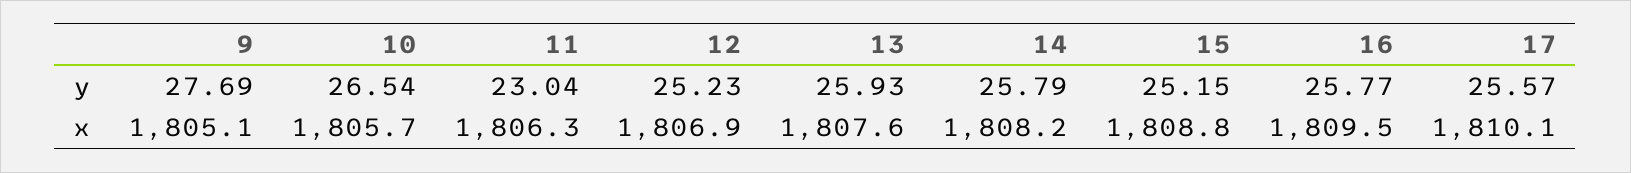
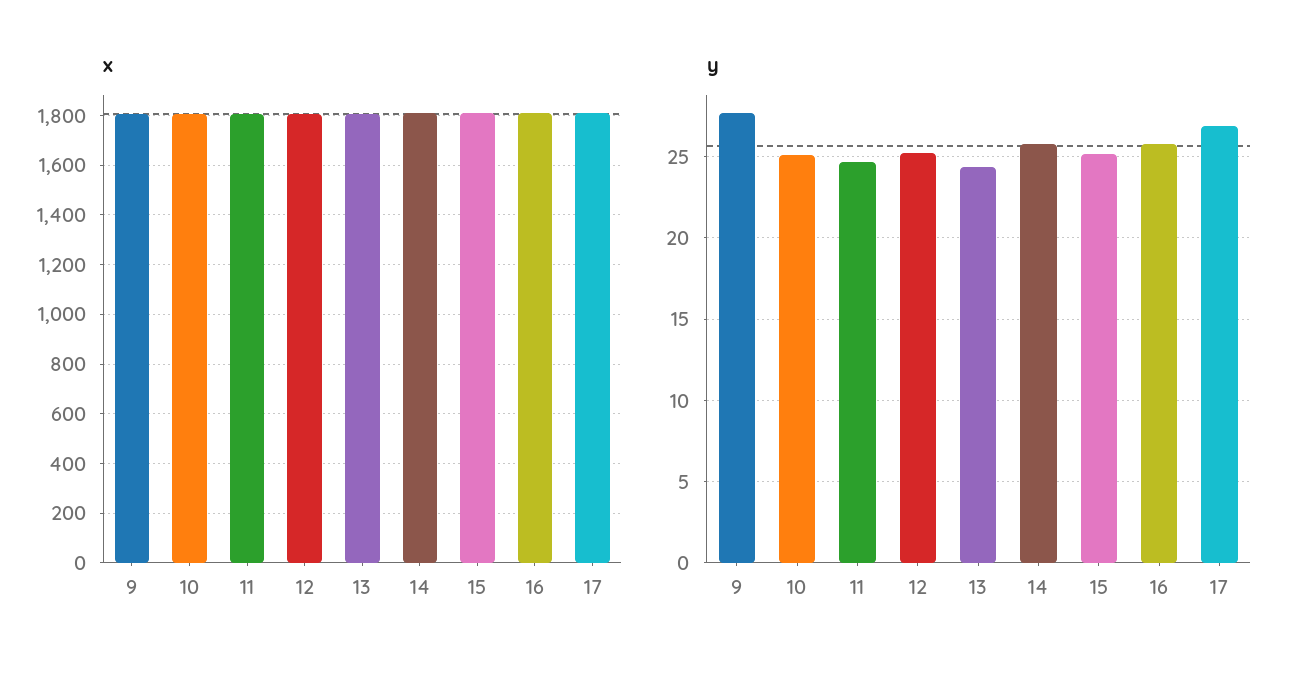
  {
    "y": {
      "9": 27.69,
-     "10": 26.54,
+     "10": 25,
-     "11": 23.04,
+     "11": 24.5,
      "12": 25.23,
-     "13": 25.93,
+     "13": 24.5,
      "14": 25.79,
      "15": 25.15,
      "16": 25.77,
-     "17": 25.57
+     "17": 27
    },
    "x": {
      "9": 1805.1,
      "10": 1805.7,
      "11": 1806.3,
      "12": 1806.9,
      "13": 1807.6,
      "14": 1808.2,
      "15": 1808.8,
      "16": 1809.5,
      "17": 1810.1
    }
  }

